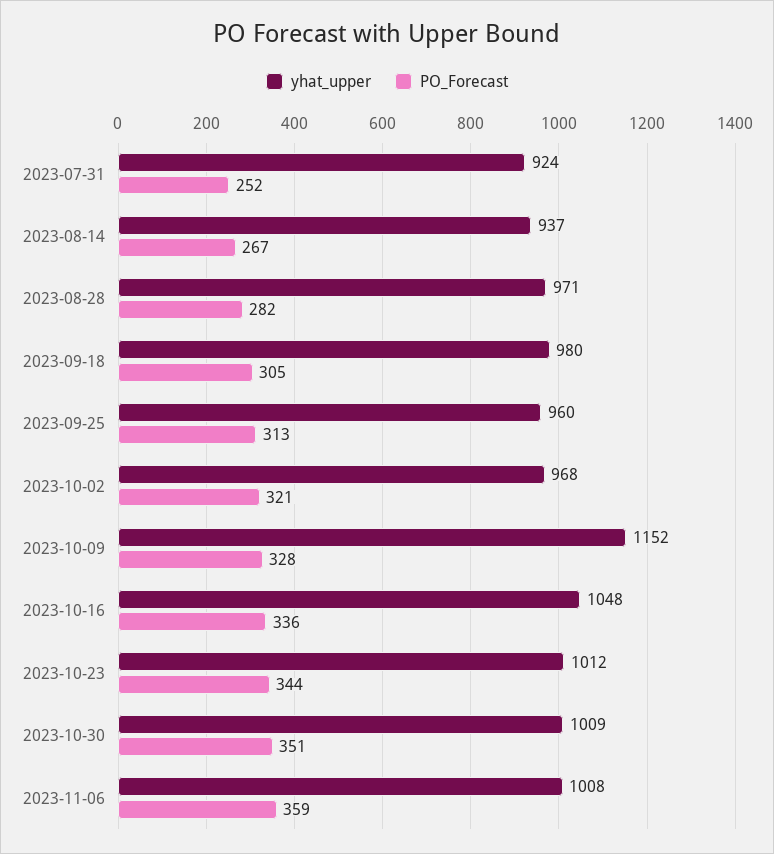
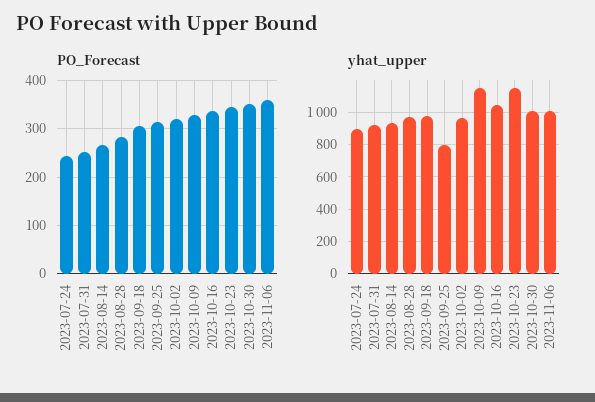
  {
    "yhat_upper": {
      "2023-07-31": 924,
      "2023-08-14": 937,
      "2023-08-28": 971,
      "2023-09-18": 980,
-     "2023-09-25": 960,
+     "2023-09-25": 800,
      "2023-10-02": 968,
      "2023-10-09": 1152,
      "2023-10-16": 1048,
-     "2023-10-23": 1012,
+     "2023-10-23": 1150,
      "2023-10-30": 1009,
-     "2023-11-06": 1008
+     "2023-11-06": 1008,
+     "2023-07-24": 900
    },
    "PO_Forecast": {
      "2023-07-31": 252,
      "2023-08-14": 267,
      "2023-08-28": 282,
      "2023-09-18": 305,
      "2023-09-25": 313,
      "2023-10-02": 321,
      "2023-10-09": 328,
      "2023-10-16": 336,
      "2023-10-23": 344,
      "2023-10-30": 351,
-     "2023-11-06": 359
+     "2023-11-06": 359,
+     "2023-07-24": 240
    }
  }

